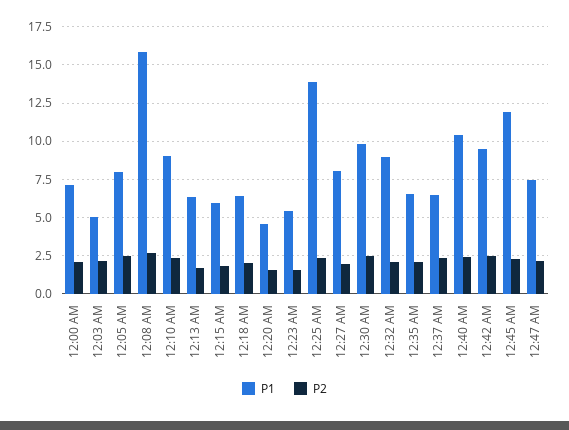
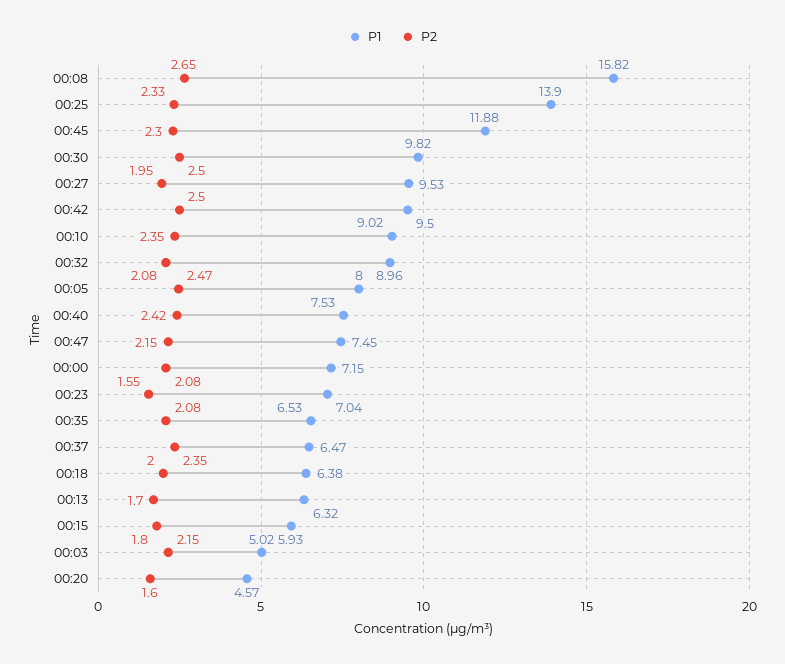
  {
    "P1": {
      "12:00 AM": 7.15,
      "12:03 AM": 5.02,
      "12:05 AM": 8,
      "12:08 AM": 15.82,
      "12:10 AM": 9.02,
      "12:13 AM": 6.32,
      "12:15 AM": 5.93,
      "12:18 AM": 6.38,
      "12:20 AM": 4.57,
-     "12:23 AM": 5.5,
+     "12:23 AM": 7.04,
      "12:25 AM": 13.9,
-     "12:27 AM": 8,
+     "12:27 AM": 9.53,
      "12:30 AM": 9.82,
      "12:32 AM": 8.96,
      "12:35 AM": 6.53,
      "12:37 AM": 6.47,
-     "12:40 AM": 10.5,
+     "12:40 AM": 7.53,
      "12:42 AM": 9.5,
      "12:45 AM": 11.88,
      "12:47 AM": 7.45
    },
    "P2": {
      "12:00 AM": 2.08,
      "12:03 AM": 2.15,
      "12:05 AM": 2.47,
      "12:08 AM": 2.65,
      "12:10 AM": 2.35,
      "12:13 AM": 1.7,
      "12:15 AM": 1.8,
      "12:18 AM": 2,
      "12:20 AM": 1.6,
      "12:23 AM": 1.55,
      "12:25 AM": 2.33,
      "12:27 AM": 1.95,
      "12:30 AM": 2.5,
      "12:32 AM": 2.08,
      "12:35 AM": 2.08,
      "12:37 AM": 2.35,
      "12:40 AM": 2.42,
      "12:42 AM": 2.5,
      "12:45 AM": 2.3,
      "12:47 AM": 2.15
    }
  }

